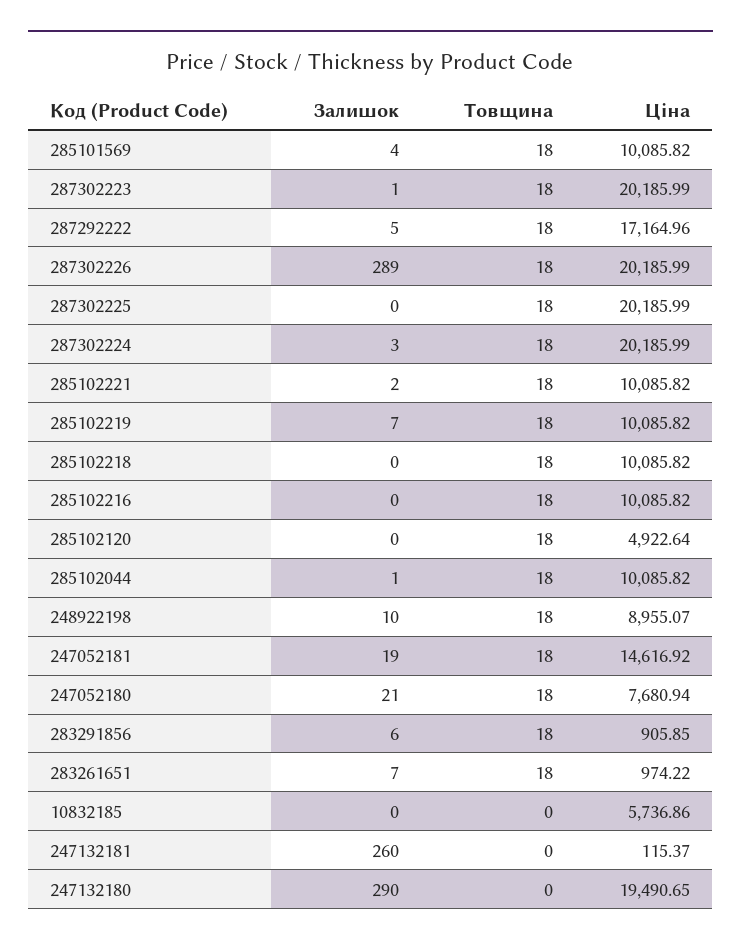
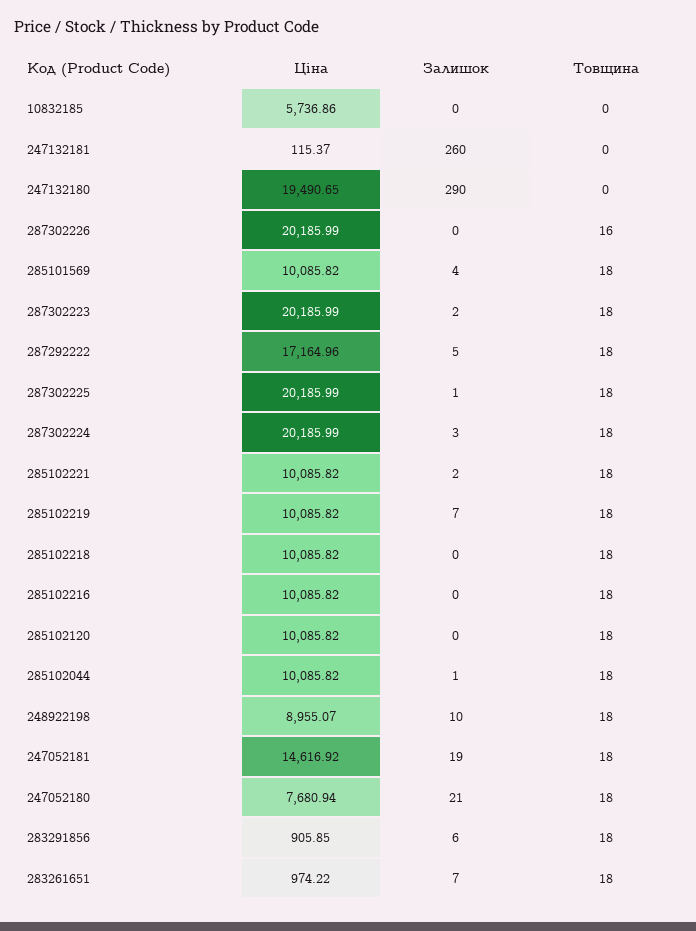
  {
    "Залишок": {
      "285101569": 4,
-     "287302223": 1,
+     "287302223": 2,
      "287292222": 5,
-     "287302226": 289,
+     "287302226": 0,
-     "287302225": 0,
+     "287302225": 1,
      "287302224": 3,
      "285102221": 2,
      "285102219": 7,
      "285102218": 0,
      "285102216": 0,
      "285102120": 0,
      "285102044": 1,
      "248922198": 10,
      "247052181": 19,
      "247052180": 21,
      "283291856": 6,
      "283261651": 7,
      "10832185": 0,
      "247132181": 260,
      "247132180": 290
    },
    "Товщина": {
      "285101569": 18,
      "287302223": 18,
      "287292222": 18,
-     "287302226": 18,
+     "287302226": 16,
      "287302225": 18,
      "287302224": 18,
      "285102221": 18,
      "285102219": 18,
      "285102218": 18,
      "285102216": 18,
      "285102120": 18,
      "285102044": 18,
      "248922198": 18,
      "247052181": 18,
      "247052180": 18,
      "283291856": 18,
      "283261651": 18,
      "10832185": 0,
      "247132181": 0,
      "247132180": 0
    },
    "Ціна": {
      "285101569": 10085.82,
      "287302223": 20185.99,
      "287292222": 17164.96,
      "287302226": 20185.99,
      "287302225": 20185.99,
      "287302224": 20185.99,
      "285102221": 10085.82,
      "285102219": 10085.82,
      "285102218": 10085.82,
      "285102216": 10085.82,
-     "285102120": 4922.64,
+     "285102120": 10085.82,
      "285102044": 10085.82,
      "248922198": 8955.07,
      "247052181": 14616.92,
      "247052180": 7680.94,
      "283291856": 905.85,
      "283261651": 974.22,
      "10832185": 5736.86,
      "247132181": 115.37,
      "247132180": 19490.65
    }
  }

